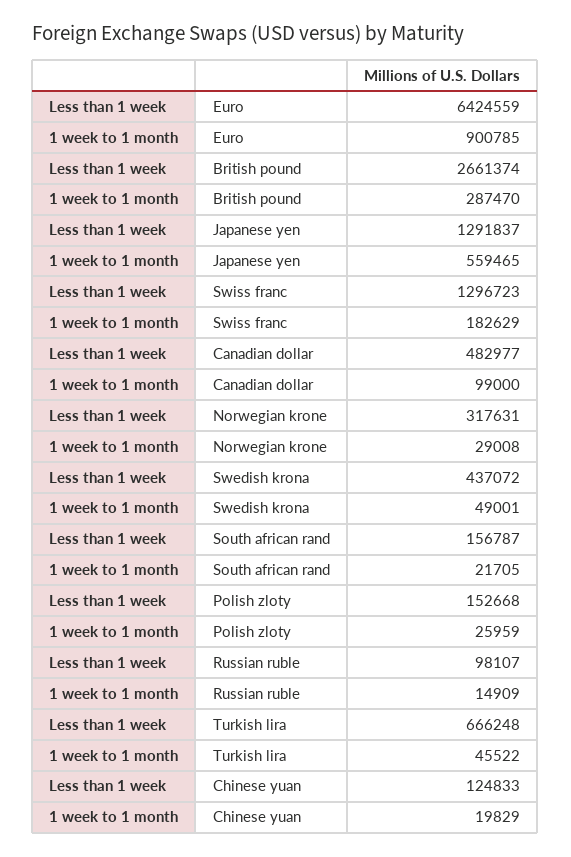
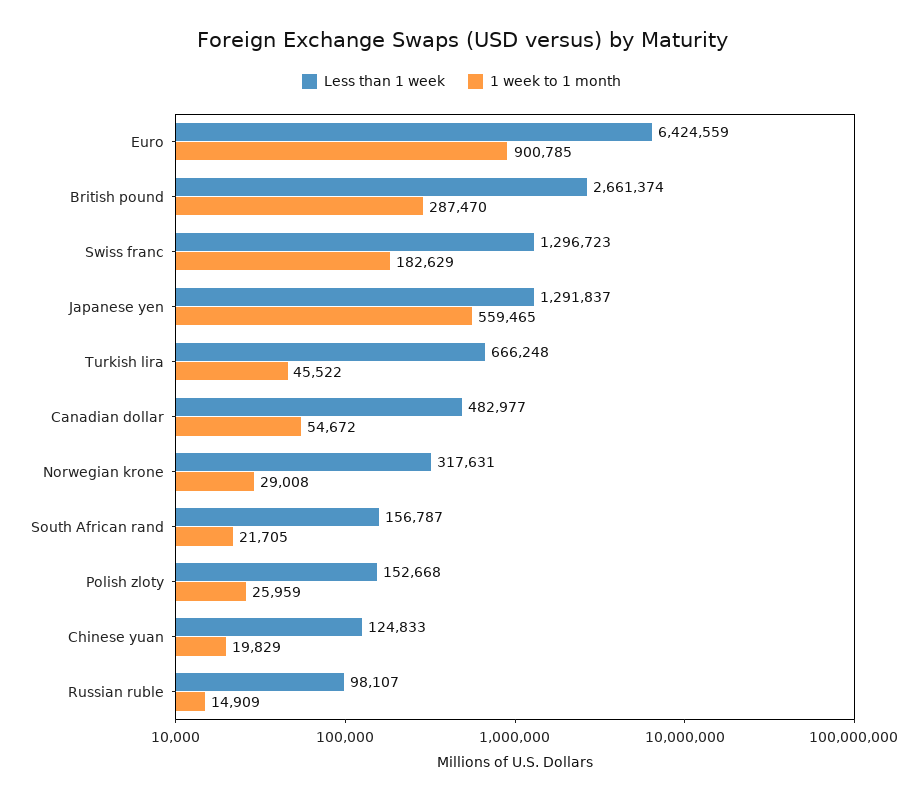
  {
    "Less than 1 week": {
      "Euro": 6424559,
      "British pound": 2661374,
      "Japanese yen": 1291837,
      "Swiss franc": 1296723,
      "Canadian dollar": 482977,
      "Norwegian krone": 317631,
-     "Swedish krona": 437072,
      "South african rand": 156787,
      "Polish zloty": 152668,
      "Russian ruble": 98107,
      "Turkish lira": 666248,
      "Chinese yuan": 124833
    },
    "1 week to 1 month": {
      "Euro": 900785,
      "British pound": 287470,
      "Japanese yen": 559465,
      "Swiss franc": 182629,
-     "Canadian dollar": 99000,
+     "Canadian dollar": 54672,
      "Norwegian krone": 29008,
-     "Swedish krona": 49001,
      "South african rand": 21705,
      "Polish zloty": 25959,
      "Russian ruble": 14909,
      "Turkish lira": 45522,
      "Chinese yuan": 19829
    }
  }

